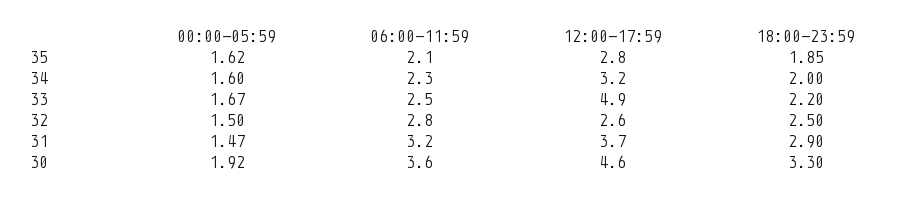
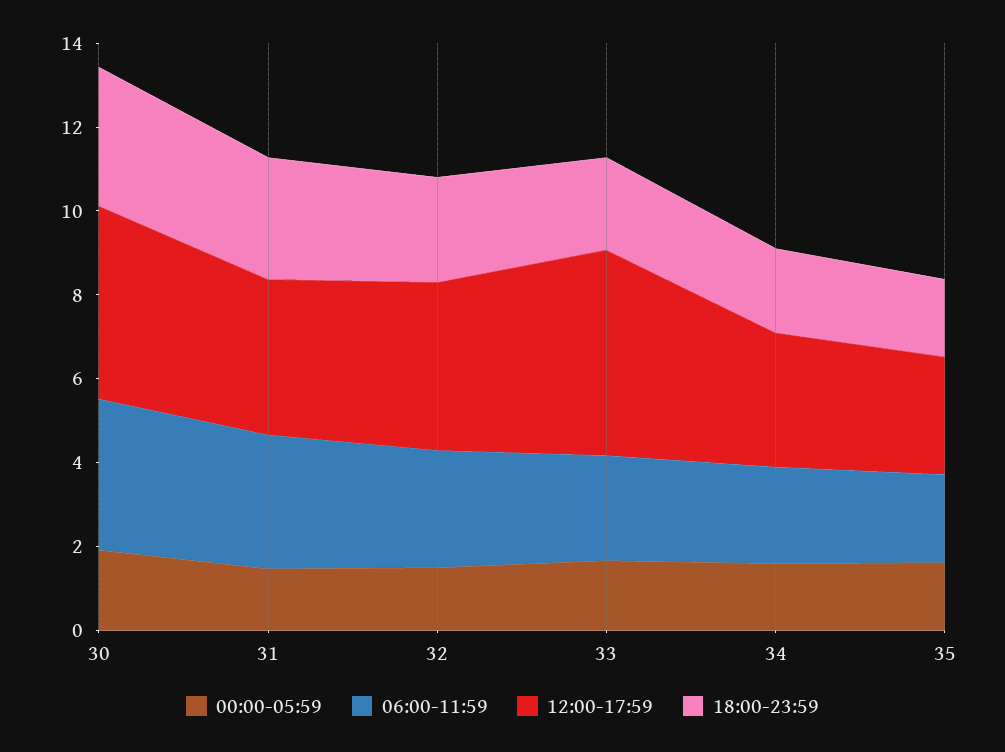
  {
    "00:00-05:59": {
      "35": 1.62,
      "34": 1.6,
      "33": 1.67,
      "32": 1.5,
      "31": 1.47,
      "30": 1.92
    },
    "06:00-11:59": {
      "35": 2.1,
      "34": 2.3,
      "33": 2.5,
      "32": 2.8,
      "31": 3.2,
      "30": 3.6
    },
    "12:00-17:59": {
      "35": 2.8,
      "34": 3.2,
      "33": 4.9,
-     "32": 2.6,
+     "32": 4,
      "31": 3.7,
      "30": 4.6
    },
    "18:00-23:59": {
      "35": 1.85,
      "34": 2,
      "33": 2.2,
      "32": 2.5,
      "31": 2.9,
      "30": 3.3
    }
  }

